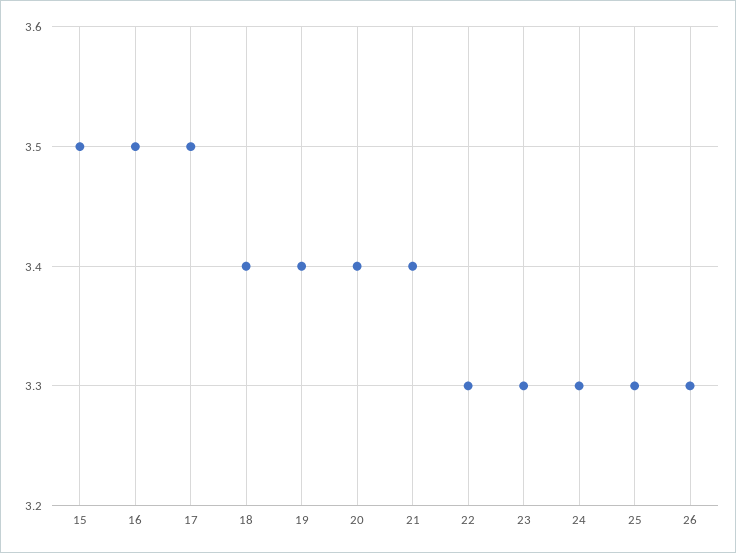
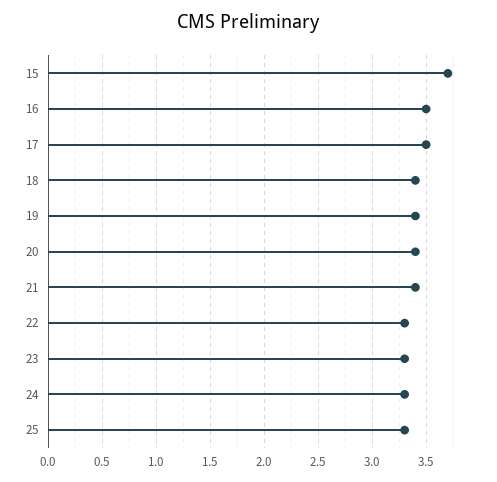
  {
-   "15": 3.5,
+   "15": 3.7,
    "16": 3.5,
    "17": 3.5,
    "18": 3.4,
    "19": 3.4,
    "20": 3.4,
    "21": 3.4,
    "22": 3.3,
    "23": 3.3,
    "24": 3.3,
-   "25": 3.3,
+   "25": 3.3
-   "26": 3.3
  }

